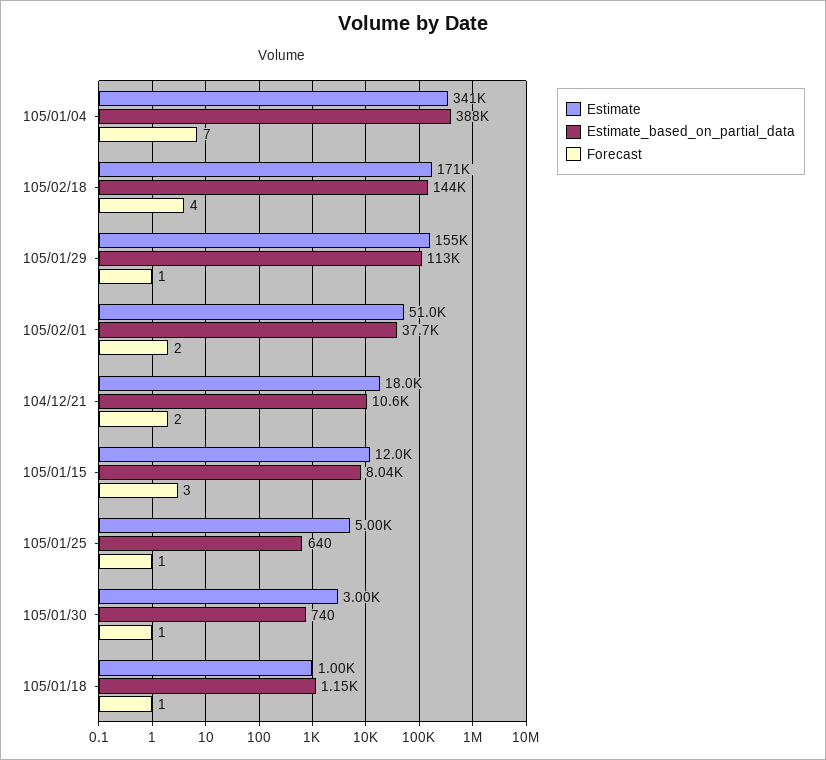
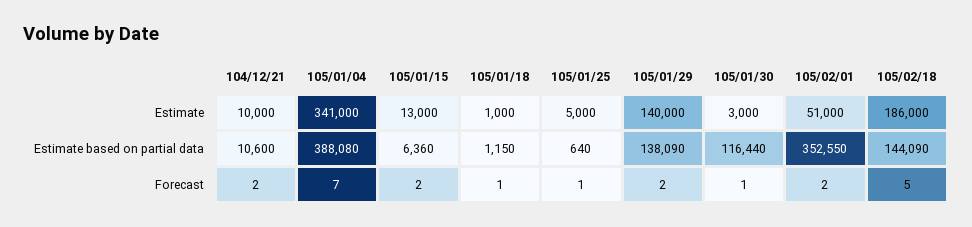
  {
    "Estimate": {
      "105/01/04": 341000,
-     "105/02/18": 171000,
+     "105/02/18": 186000,
-     "105/01/29": 155000,
+     "105/01/29": 140000,
      "105/02/01": 51000,
-     "104/12/21": 18000,
+     "104/12/21": 10000,
-     "105/01/15": 12000,
+     "105/01/15": 13000,
      "105/01/25": 5000,
      "105/01/30": 3000,
      "105/01/18": 1000
    },
    "Estimate_based_on_partial_data": {
      "105/01/04": 388080,
      "105/02/18": 144090,
-     "105/01/29": 113000,
+     "105/01/29": 138090,
-     "105/02/01": 37700,
+     "105/02/01": 352550,
      "104/12/21": 10600,
-     "105/01/15": 8040,
+     "105/01/15": 6360,
      "105/01/25": 640,
-     "105/01/30": 740,
+     "105/01/30": 116440,
      "105/01/18": 1150
    },
    "Forecast": {
      "105/01/04": 7,
-     "105/02/18": 4,
+     "105/02/18": 5,
-     "105/01/29": 1,
+     "105/01/29": 2,
      "105/02/01": 2,
      "104/12/21": 2,
-     "105/01/15": 3,
+     "105/01/15": 2,
      "105/01/25": 1,
      "105/01/30": 1,
      "105/01/18": 1
    }
  }

